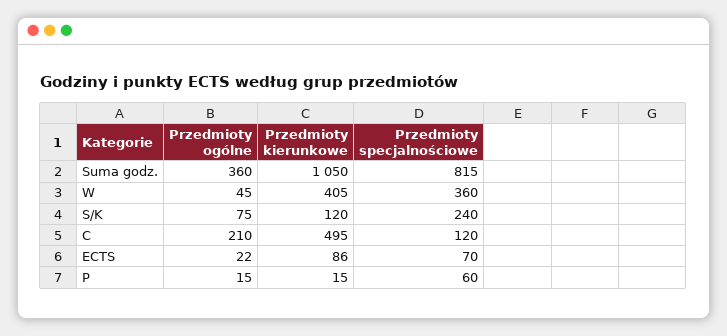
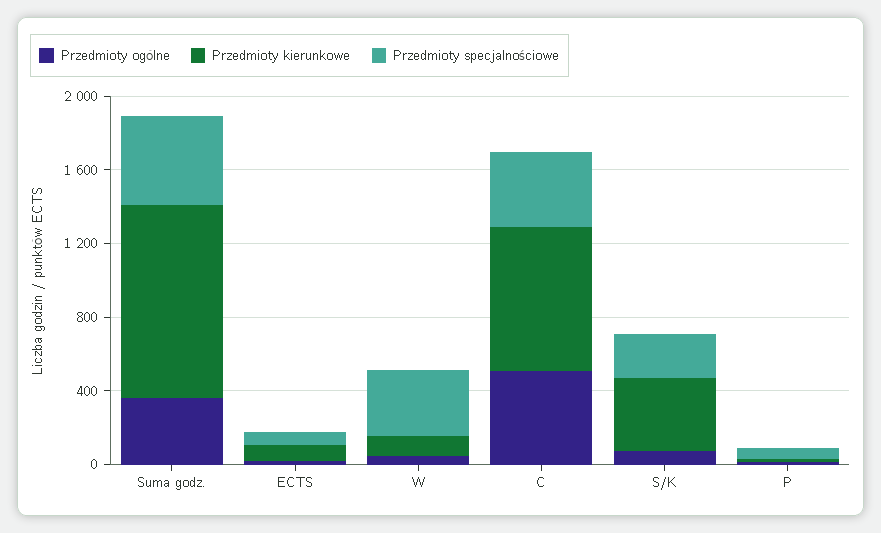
  {
    "Przedmioty ogólne": {
      "Suma godz.": 360,
      "W": 45,
      "S/K": 75,
-     "C": 210,
+     "C": 500,
      "ECTS": 22,
      "P": 15
    },
    "Przedmioty kierunkowe": {
      "Suma godz.": 1050,
-     "W": 405,
+     "W": 100,
-     "S/K": 120,
+     "S/K": 400,
-     "C": 495,
+     "C": 800,
      "ECTS": 86,
      "P": 15
    },
    "Przedmioty specjalnościowe": {
-     "Suma godz.": 815,
+     "Suma godz.": 500,
      "W": 360,
      "S/K": 240,
-     "C": 120,
+     "C": 400,
      "ECTS": 70,
      "P": 60
    }
  }

